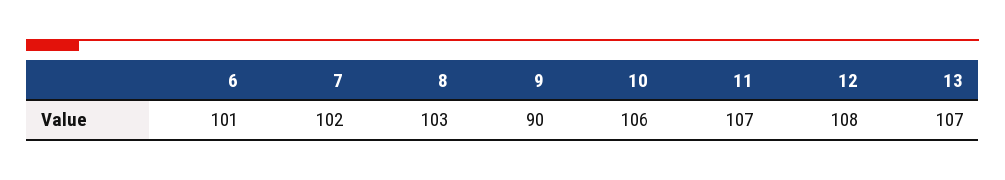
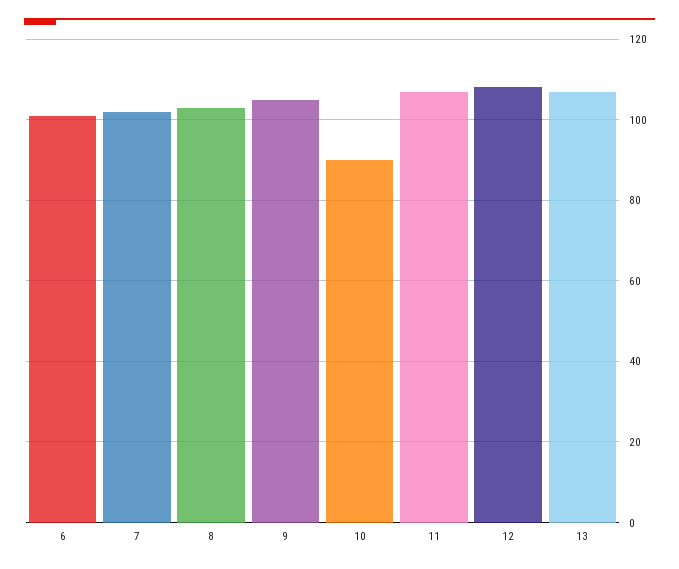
  {
    "6": 101,
    "7": 102,
    "8": 103,
-   "9": 90,
+   "9": 105,
-   "10": 106,
+   "10": 90,
    "11": 107,
    "12": 108,
    "13": 107
  }

